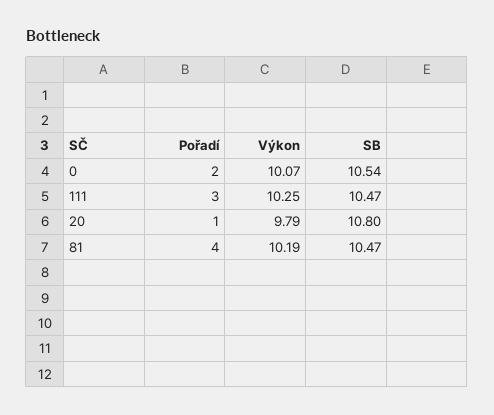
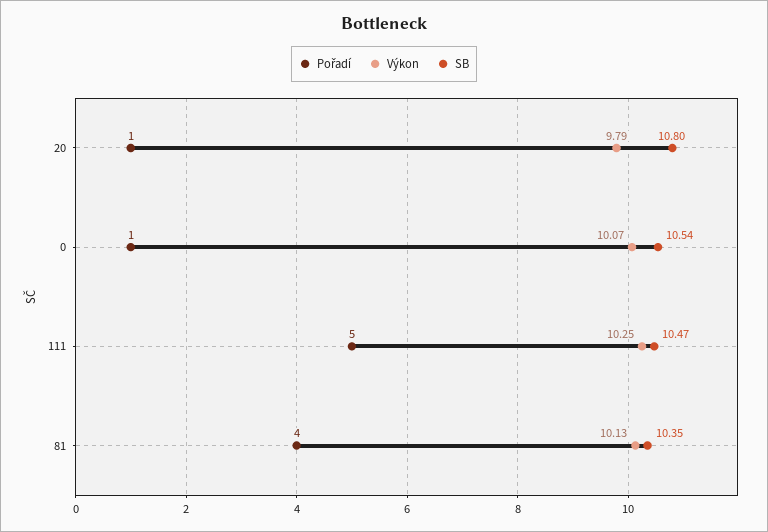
  {
    "Pořadí": {
-     "0": 2,
+     "0": 1,
-     "111": 3,
+     "111": 5,
      "20": 1,
      "81": 4
    },
    "Výkon": {
      "0": 10.07,
      "111": 10.25,
      "20": 9.79,
-     "81": 10.19
+     "81": 10.13
    },
    "SB": {
      "0": 10.54,
      "111": 10.47,
      "20": 10.8,
-     "81": 10.47
+     "81": 10.35
    }
  }

